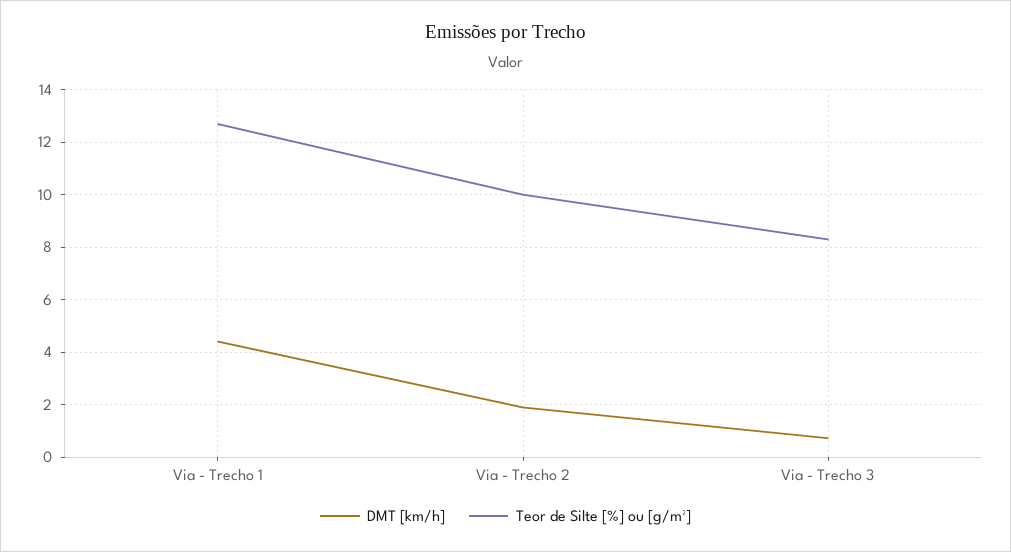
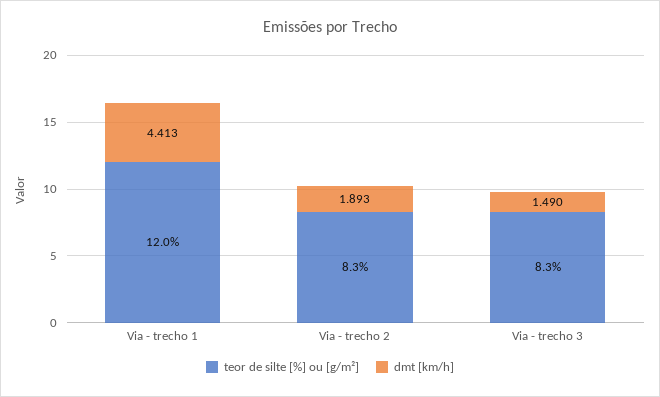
  {
    "DMT [km/h]": {
      "Via - Trecho 1": 4.413,
      "Via - Trecho 2": 1.893,
-     "Via - Trecho 3": 0.75
+     "Via - Trecho 3": 1.49
    },
    "Teor de Silte [%] ou [g/m²]": {
-     "Via - Trecho 1": 12.75,
+     "Via - Trecho 1": 12,
-     "Via - Trecho 2": 10,
+     "Via - Trecho 2": 8.3,
      "Via - Trecho 3": 8.3
    }
  }

